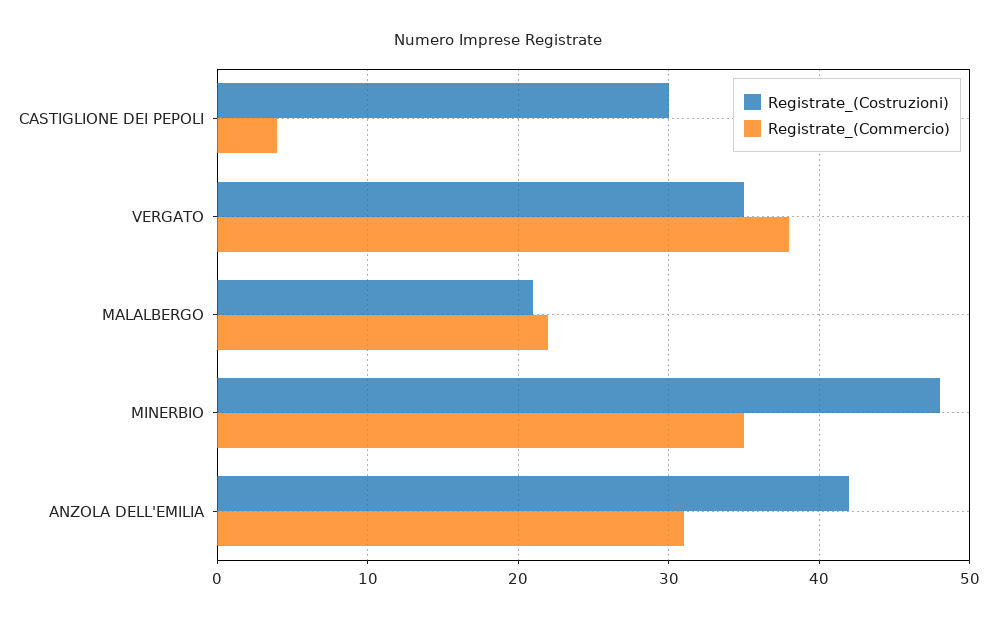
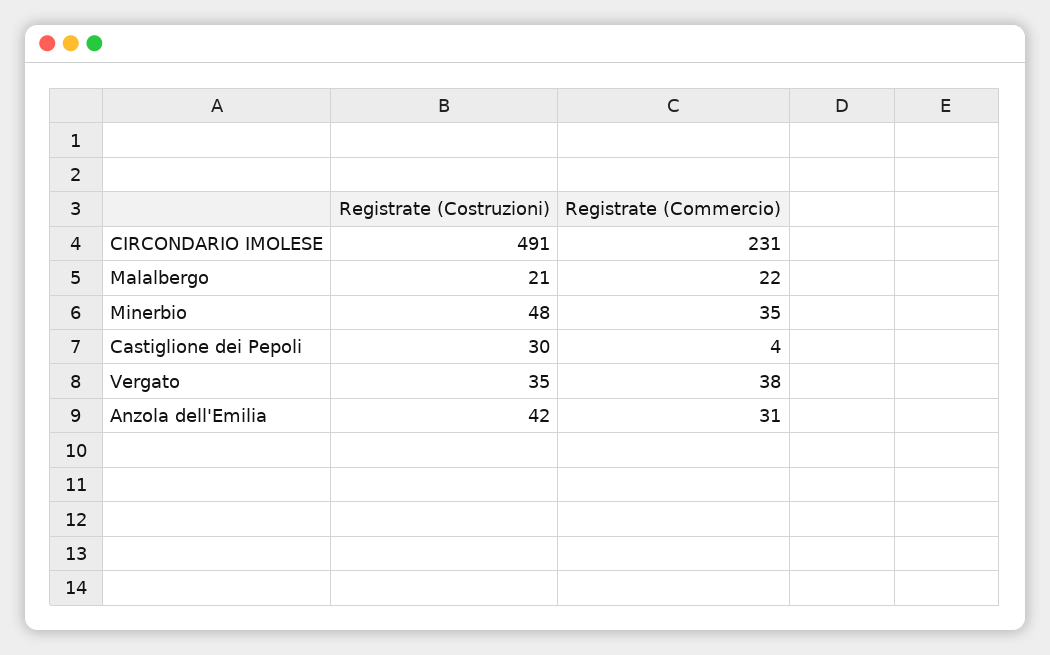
  {
    "Registrate_(Costruzioni)": {
      "CASTIGLIONE DEI PEPOLI": 30,
      "VERGATO": 35,
      "MALALBERGO": 21,
      "MINERBIO": 48,
-     "ANZOLA DELL'EMILIA": 42
+     "ANZOLA DELL'EMILIA": 42,
+     "CIRCONDARIO IMOLESE": 491
    },
    "Registrate_(Commercio)": {
      "CASTIGLIONE DEI PEPOLI": 4,
      "VERGATO": 38,
      "MALALBERGO": 22,
      "MINERBIO": 35,
-     "ANZOLA DELL'EMILIA": 31
+     "ANZOLA DELL'EMILIA": 31,
+     "CIRCONDARIO IMOLESE": 231
    }
  }

